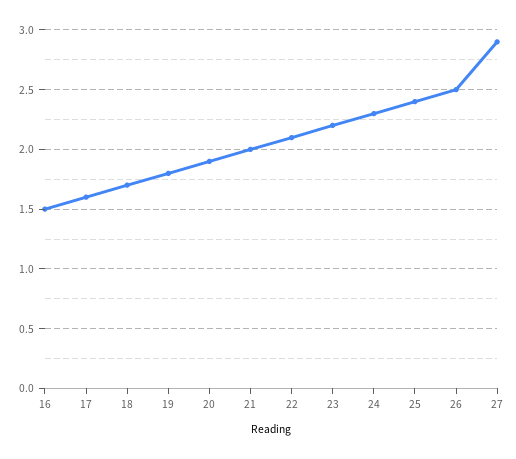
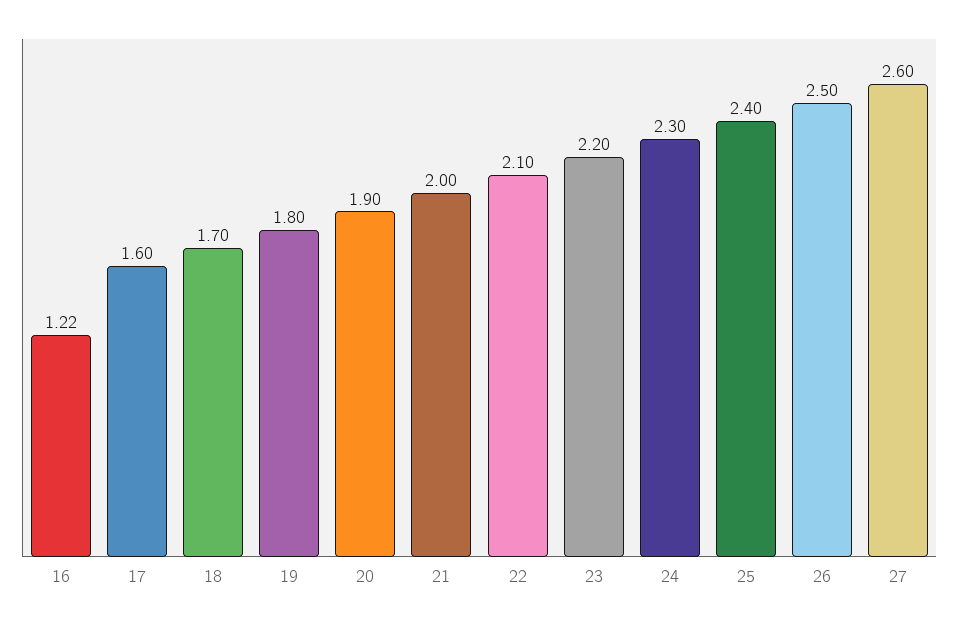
  {
-   "16": 1.5,
+   "16": 1.22,
    "17": 1.6,
    "18": 1.7,
    "19": 1.8,
    "20": 1.9,
    "21": 2,
    "22": 2.1,
    "23": 2.2,
    "24": 2.3,
    "25": 2.4,
    "26": 2.5,
-   "27": 2.9
+   "27": 2.6
  }

